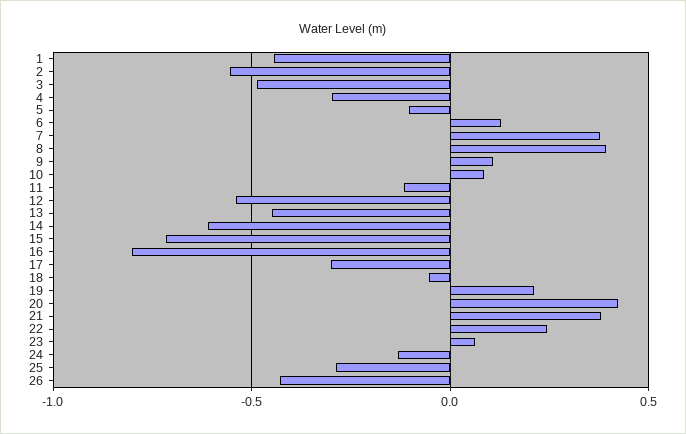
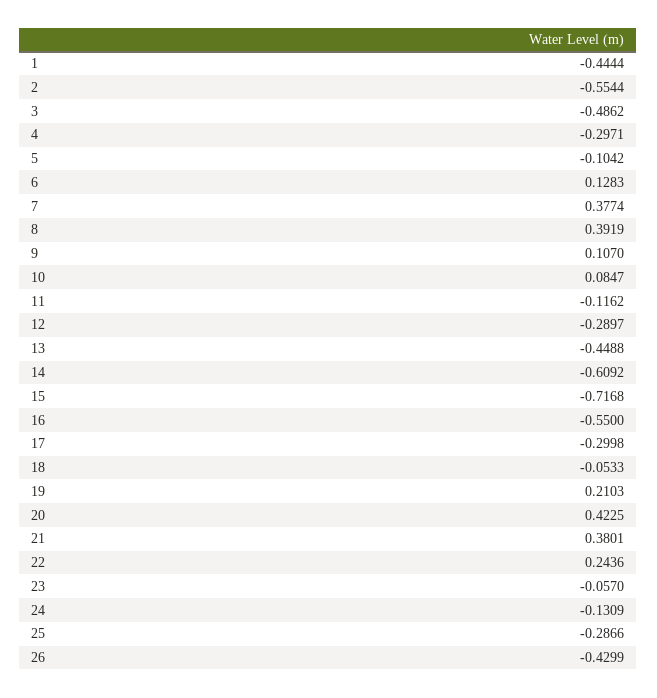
  {
    "1": -0.4444,
    "2": -0.5544,
    "3": -0.4862,
    "4": -0.2971,
    "5": -0.1042,
    "6": 0.1283,
    "7": 0.3774,
    "8": 0.3919,
    "9": 0.107,
    "10": 0.0847,
    "11": -0.1162,
-   "12": -0.55,
+   "12": -0.2897,
    "13": -0.4488,
    "14": -0.6092,
    "15": -0.7168,
-   "16": -0.8,
+   "16": -0.55,
    "17": -0.2998,
    "18": -0.0533,
    "19": 0.2103,
    "20": 0.4225,
    "21": 0.3801,
    "22": 0.2436,
-   "23": 0.05,
+   "23": -0.057,
    "24": -0.1309,
    "25": -0.2866,
    "26": -0.4299
  }

